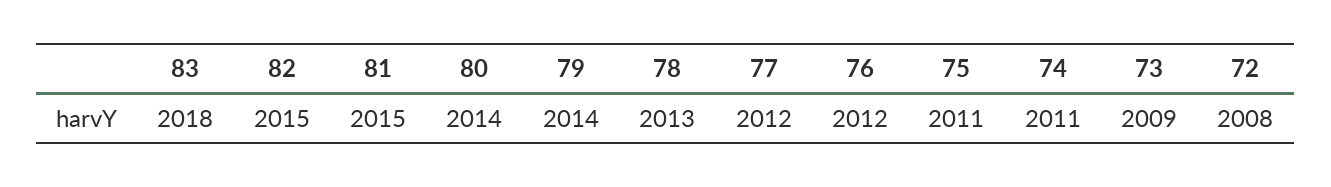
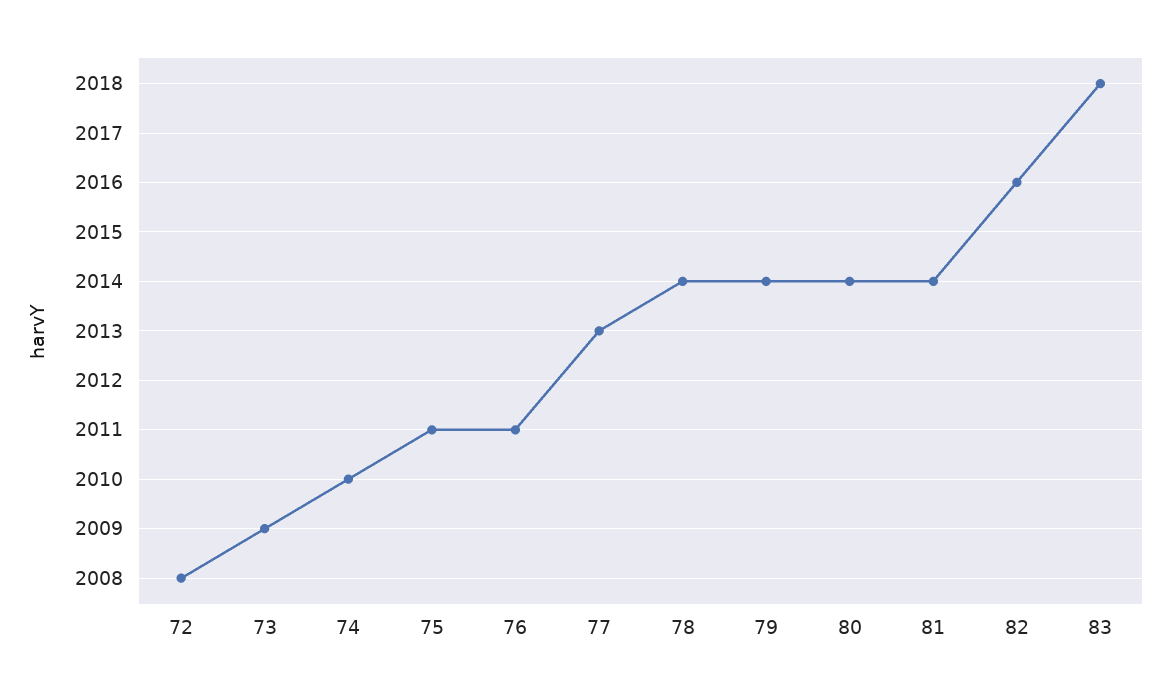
  {
    "83": 2018,
-   "82": 2015,
+   "82": 2016,
-   "81": 2015,
+   "81": 2014,
    "80": 2014,
    "79": 2014,
-   "78": 2013,
+   "78": 2014,
-   "77": 2012,
+   "77": 2013,
-   "76": 2012,
+   "76": 2011,
    "75": 2011,
-   "74": 2011,
+   "74": 2010,
    "73": 2009,
    "72": 2008
  }

